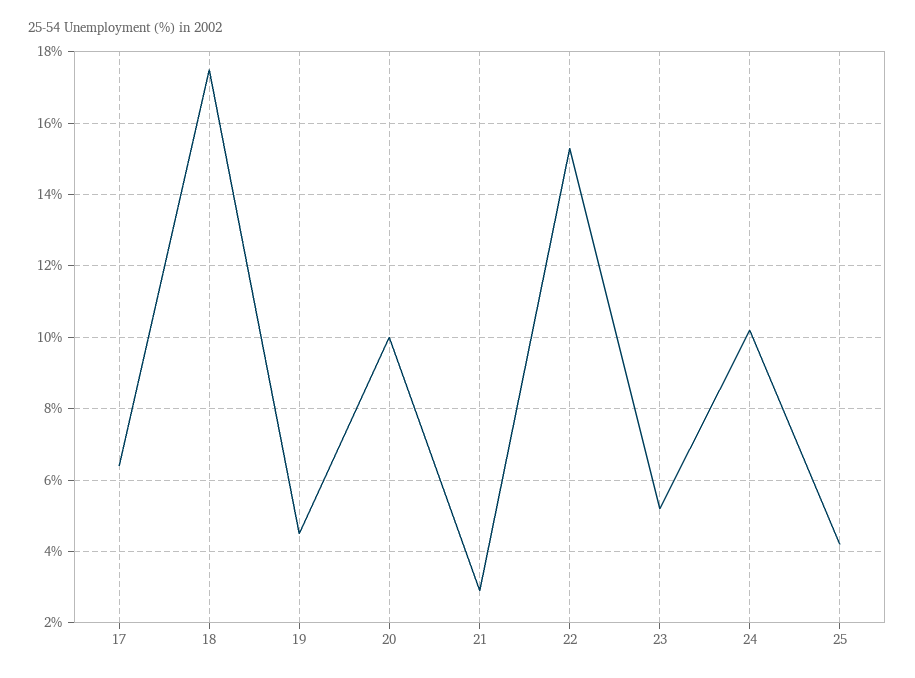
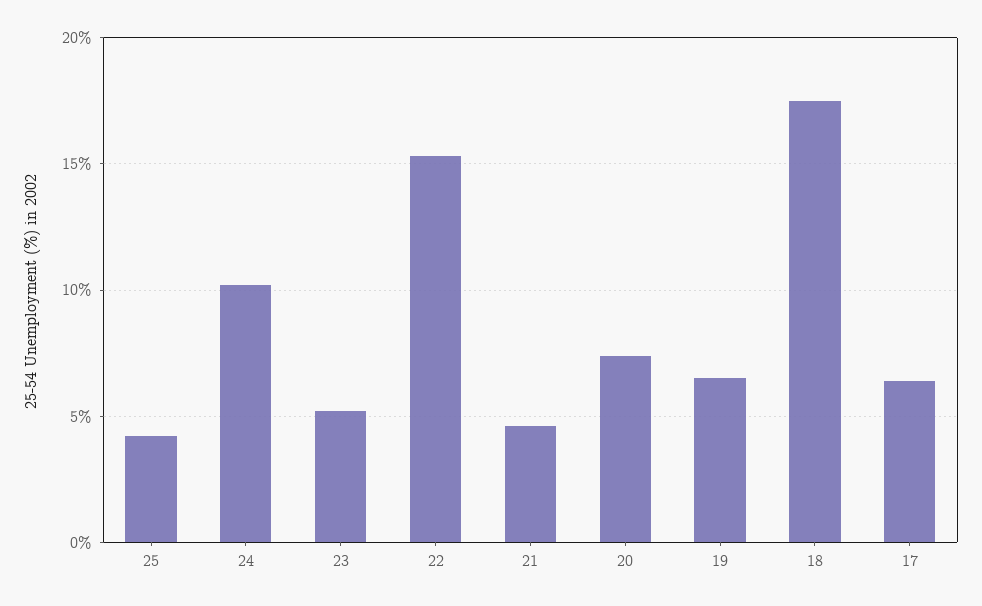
  {
    "17": 6.5,
    "18": 17.5,
-   "19": 4.5,
+   "19": 6.5,
-   "20": 10,
+   "20": 7.5,
-   "21": 3,
+   "21": 4.5,
    "22": 15.5,
    "23": 5,
    "24": 10,
    "25": 4
  }

